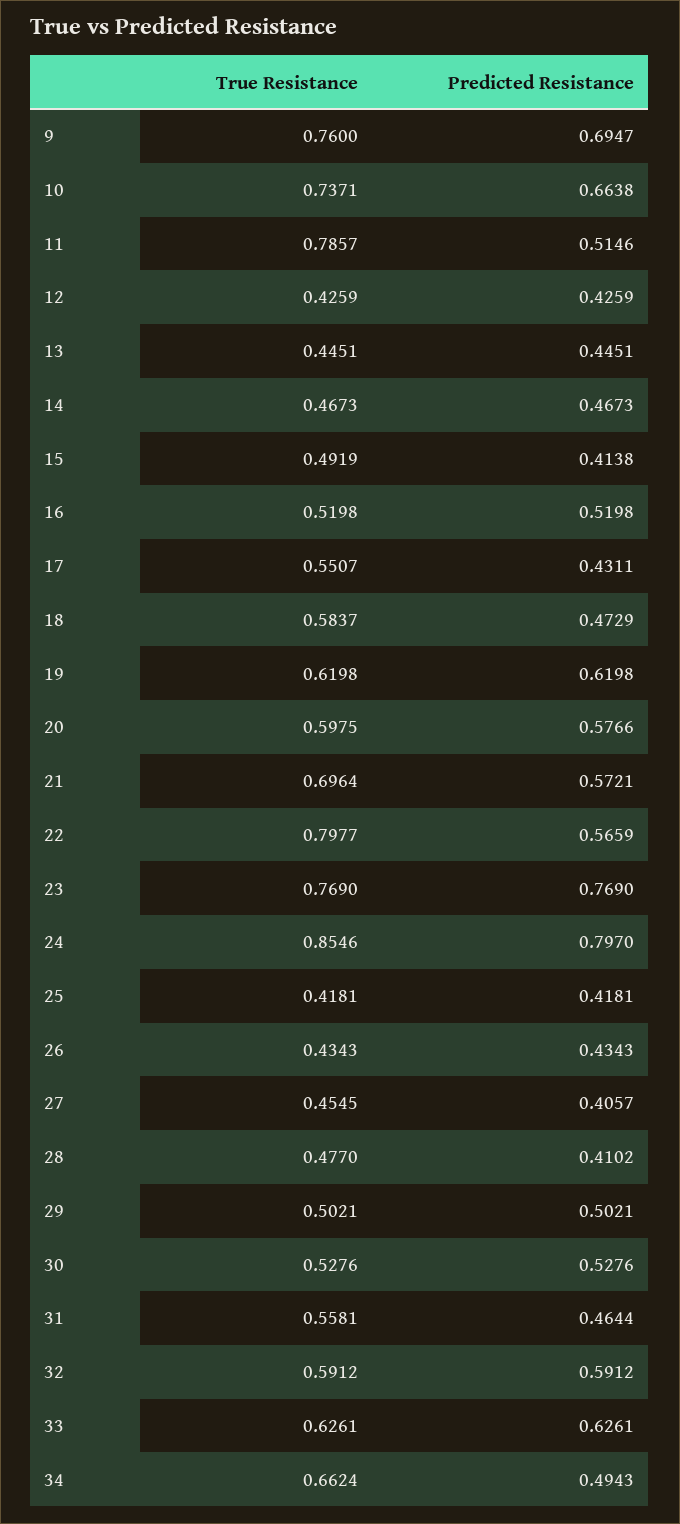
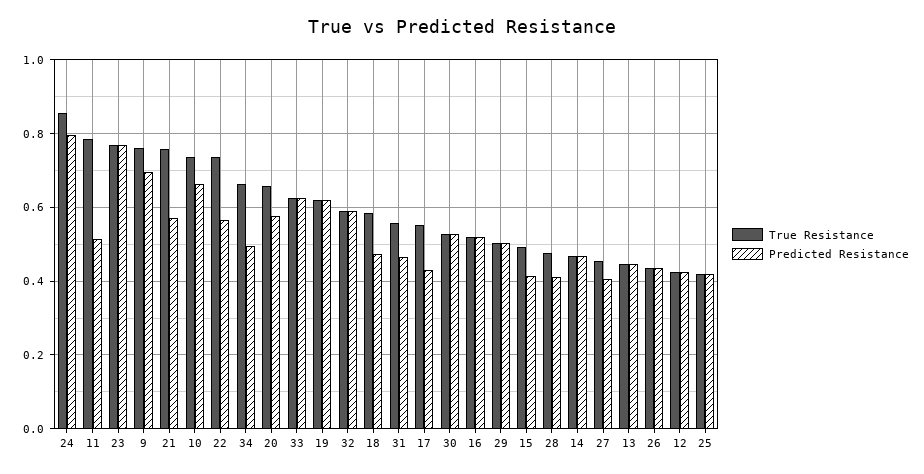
  {
    "True Resistance": {
      "9": 0.76,
      "10": 0.7371,
      "11": 0.7857,
      "12": 0.4259,
      "13": 0.4451,
      "14": 0.4673,
      "15": 0.4919,
      "16": 0.5198,
      "17": 0.5507,
      "18": 0.5837,
      "19": 0.6198,
-     "20": 0.5975,
+     "20": 0.66,
-     "21": 0.6964,
+     "21": 0.76,
-     "22": 0.7977,
+     "22": 0.74,
      "23": 0.769,
      "24": 0.8546,
      "25": 0.4181,
      "26": 0.4343,
      "27": 0.4545,
      "28": 0.477,
      "29": 0.5021,
      "30": 0.5276,
      "31": 0.5581,
      "32": 0.5912,
      "33": 0.6261,
      "34": 0.6624
    },
    "Predicted Resistance": {
      "9": 0.6947,
      "10": 0.6638,
      "11": 0.5146,
      "12": 0.4259,
      "13": 0.4451,
      "14": 0.4673,
      "15": 0.4138,
      "16": 0.5198,
      "17": 0.4311,
      "18": 0.4729,
      "19": 0.6198,
      "20": 0.5766,
      "21": 0.5721,
      "22": 0.5659,
      "23": 0.769,
      "24": 0.797,
      "25": 0.4181,
      "26": 0.4343,
      "27": 0.4057,
      "28": 0.4102,
      "29": 0.5021,
      "30": 0.5276,
      "31": 0.4644,
      "32": 0.5912,
      "33": 0.6261,
      "34": 0.4943
    }
  }

